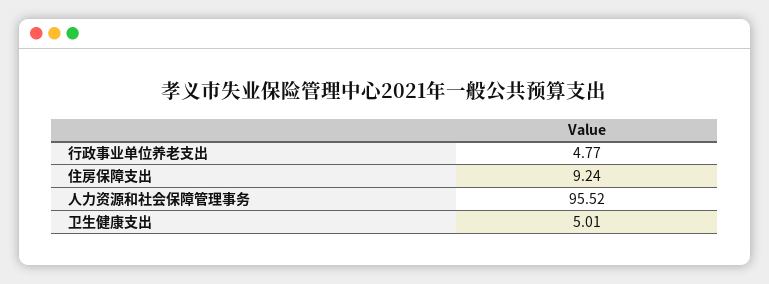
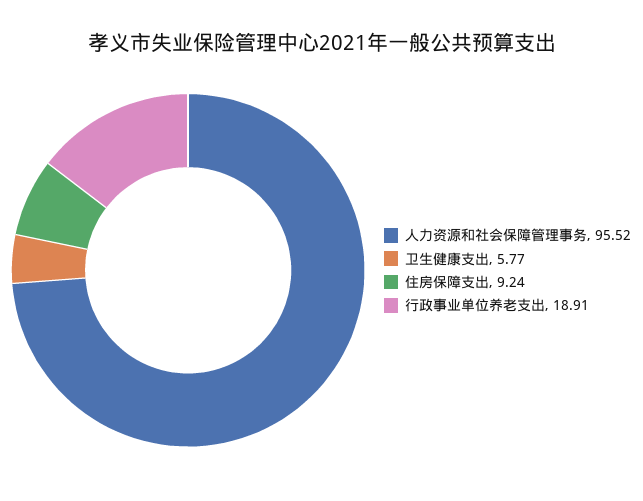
  {
-   "行政事业单位养老支出": 4.77,
+   "行政事业单位养老支出": 18.91,
    "住房保障支出": 9.24,
    "人力资源和社会保障管理事务": 95.52,
-   "卫生健康支出": 5.01
+   "卫生健康支出": 5.77
  }

